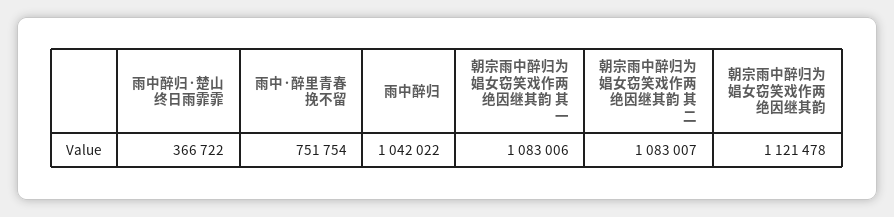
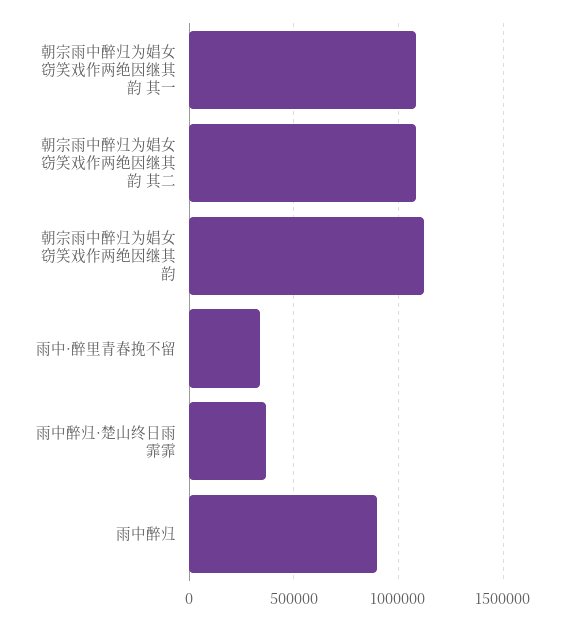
  {
    "雨中醉归·楚山终日雨霏霏": 366722,
-   "雨中·醉里青春挽不留": 751754,
+   "雨中·醉里青春挽不留": 350000,
-   "雨中醉归": 1042022,
+   "雨中醉归": 900000,
    "朝宗雨中醉归为娼女窃笑戏作两绝因继其韵 其一": 1083006,
    "朝宗雨中醉归为娼女窃笑戏作两绝因继其韵 其二": 1083007,
    "朝宗雨中醉归为娼女窃笑戏作两绝因继其韵": 1121478
  }

